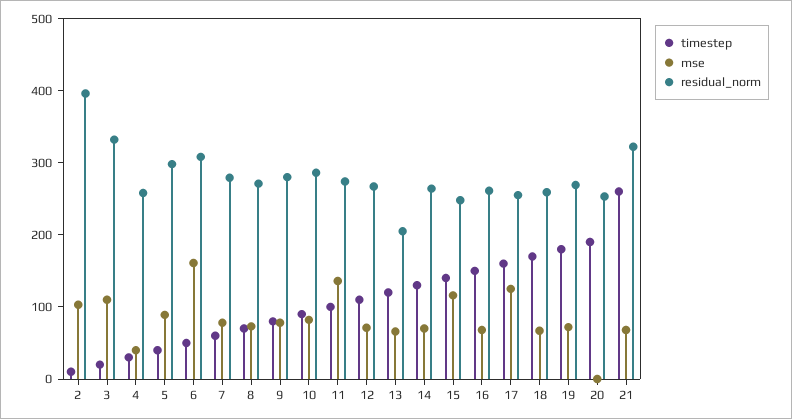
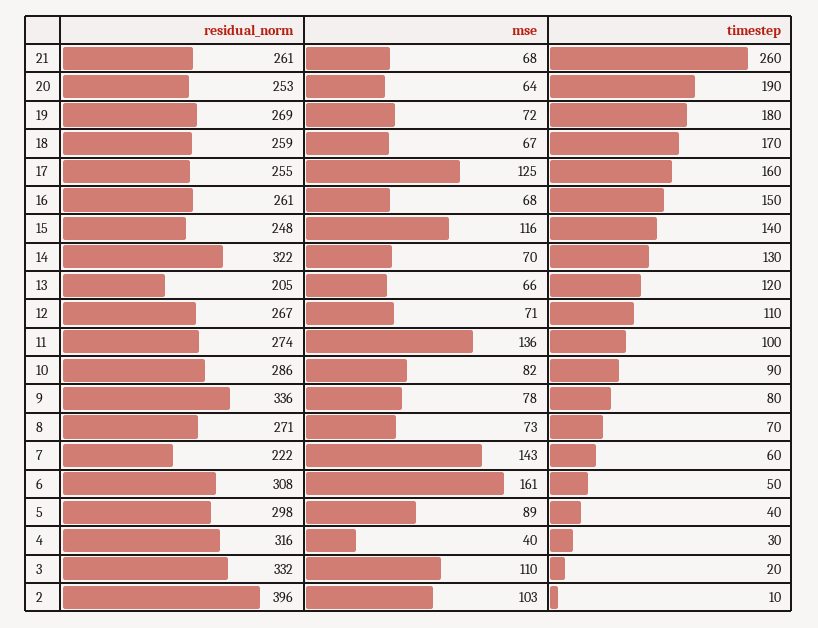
  {
    "timestep": {
      "2": 10,
      "3": 20,
      "4": 30,
      "5": 40,
      "6": 50,
      "7": 60,
      "8": 70,
      "9": 80,
      "10": 90,
      "11": 100,
      "12": 110,
      "13": 120,
      "14": 130,
      "15": 140,
      "16": 150,
      "17": 160,
      "18": 170,
      "19": 180,
      "20": 190,
      "21": 260
    },
    "mse": {
      "2": 103,
      "3": 110,
      "4": 40,
      "5": 89,
      "6": 161,
-     "7": 80,
+     "7": 143,
      "8": 73,
      "9": 78,
      "10": 82,
      "11": 136,
      "12": 71,
      "13": 66,
      "14": 70,
      "15": 116,
      "16": 68,
      "17": 125,
      "18": 67,
      "19": 72,
-     "20": 0,
+     "20": 64,
      "21": 68
    },
    "residual_norm": {
      "2": 396,
      "3": 332,
-     "4": 260,
+     "4": 316,
      "5": 298,
      "6": 308,
-     "7": 280,
+     "7": 222,
      "8": 271,
-     "9": 280,
+     "9": 336,
      "10": 286,
      "11": 274,
      "12": 267,
      "13": 205,
-     "14": 260,
+     "14": 322,
      "15": 248,
      "16": 261,
      "17": 255,
      "18": 259,
      "19": 269,
      "20": 253,
-     "21": 320
+     "21": 261
    }
  }

